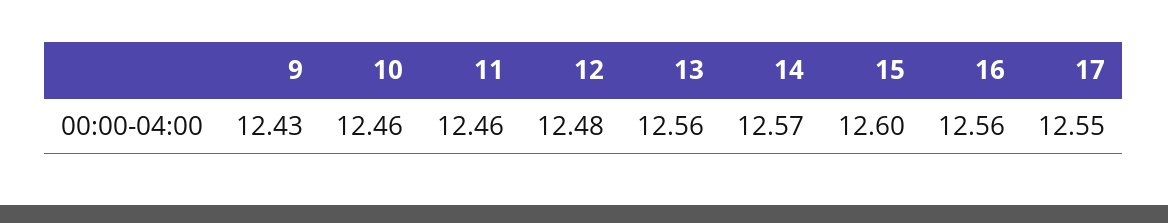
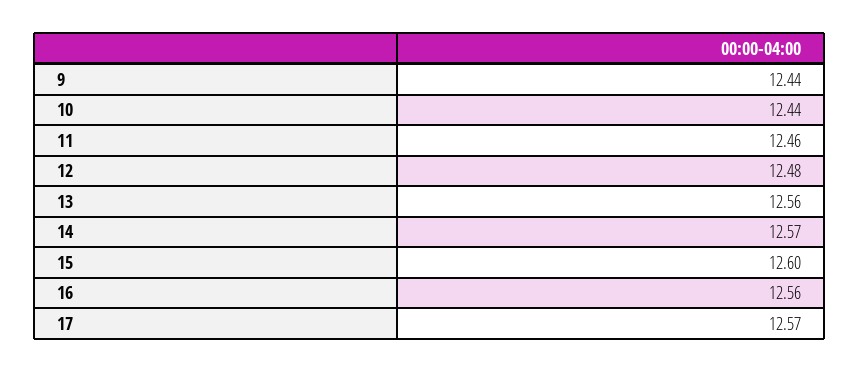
  {
-   "9": 12.43,
+   "9": 12.44,
-   "10": 12.46,
+   "10": 12.44,
    "11": 12.46,
    "12": 12.48,
    "13": 12.56,
    "14": 12.57,
    "15": 12.6,
    "16": 12.56,
-   "17": 12.55
+   "17": 12.57
  }

